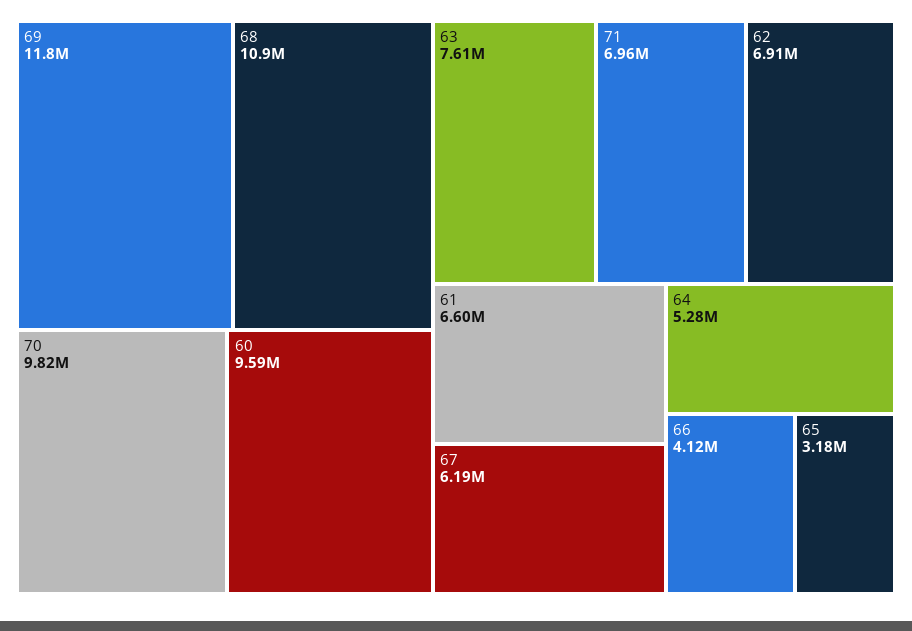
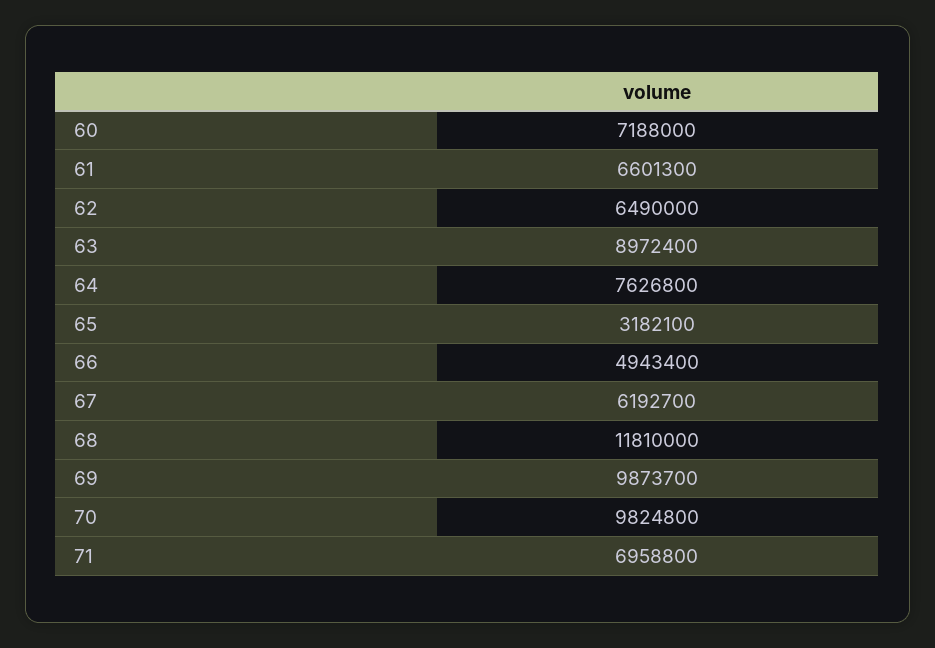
  {
-   "69": 11800000,
+   "69": 9873700,
-   "68": 10900000,
+   "68": 11810000,
    "70": 9824800,
-   "60": 9590000,
+   "60": 7188000,
-   "63": 7610000,
+   "63": 8972400,
    "71": 6958800,
-   "62": 6910000,
+   "62": 6490000,
    "61": 6601300,
    "67": 6192700,
-   "64": 5280000,
+   "64": 7626800,
-   "66": 4120000,
+   "66": 4943400,
    "65": 3182100
  }

